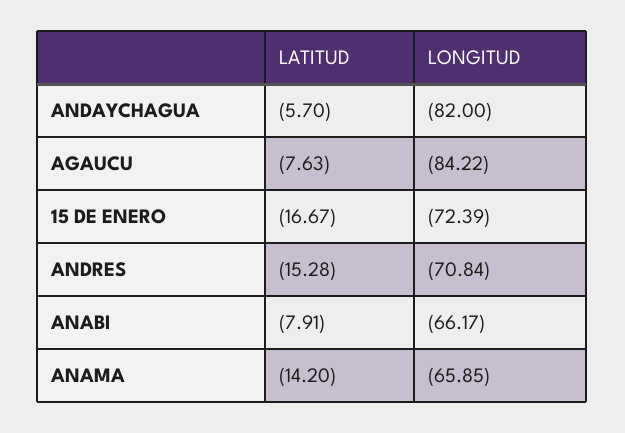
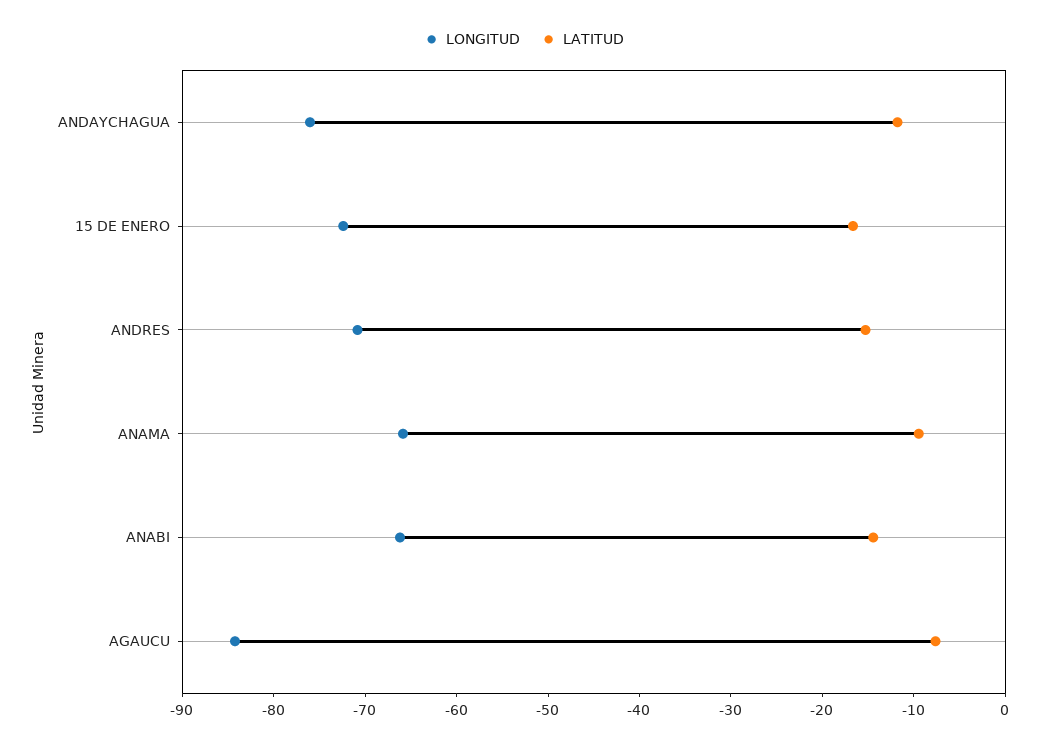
  {
    "LATITUD": {
-     "ANDAYCHAGUA": -5.7,
+     "ANDAYCHAGUA": -12,
      "AGAUCU": -7.63,
      "15 DE ENERO": -16.67,
      "ANDRES": -15.28,
-     "ANABI": -7.91,
+     "ANABI": -14,
-     "ANAMA": -14.2
+     "ANAMA": -10
    },
    "LONGITUD": {
-     "ANDAYCHAGUA": -82,
+     "ANDAYCHAGUA": -76,
      "AGAUCU": -84.22,
      "15 DE ENERO": -72.39,
      "ANDRES": -70.84,
      "ANABI": -66.17,
      "ANAMA": -65.85
    }
  }

